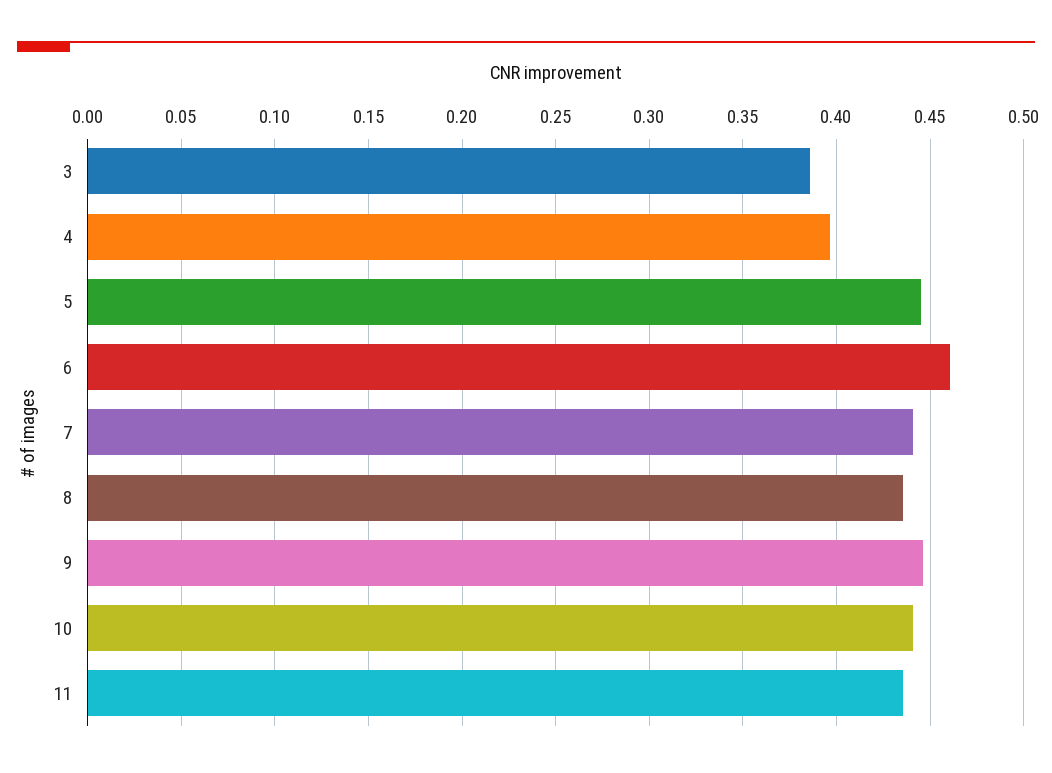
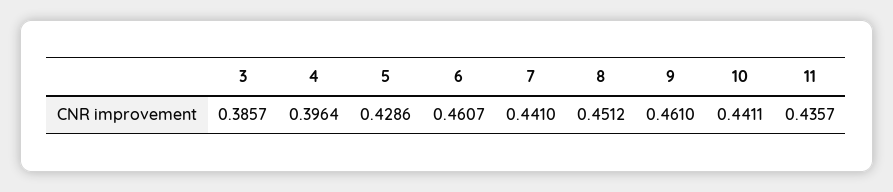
  {
    "3": 0.3857,
    "4": 0.3964,
-   "5": 0.445,
+   "5": 0.4286,
    "6": 0.4607,
    "7": 0.441,
-   "8": 0.435,
+   "8": 0.4512,
-   "9": 0.445,
+   "9": 0.461,
    "10": 0.4411,
    "11": 0.4357
  }

